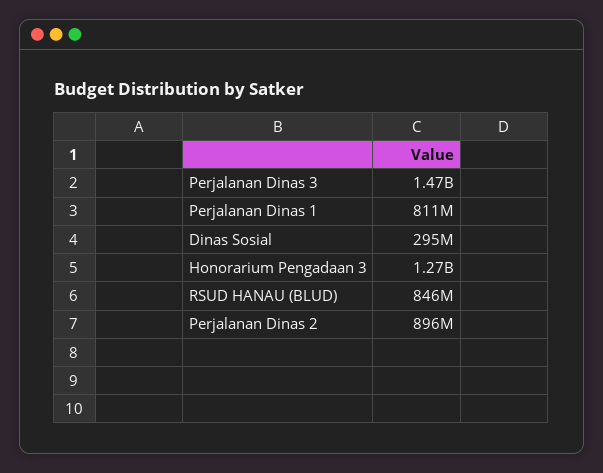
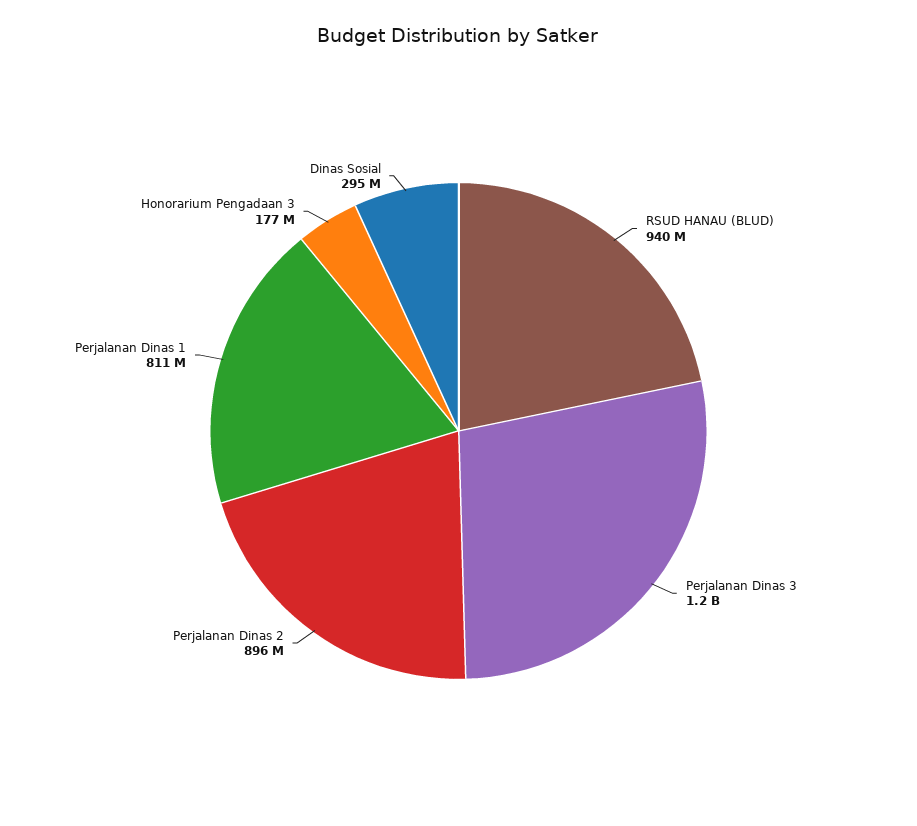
  {
-   "Perjalanan Dinas 3": 1470000000,
+   "Perjalanan Dinas 3": 1200000000,
    "Perjalanan Dinas 1": 811000000,
    "Dinas Sosial": 295000000,
-   "Honorarium Pengadaan 3": 1270000000,
+   "Honorarium Pengadaan 3": 177000000,
-   "RSUD HANAU (BLUD)": 846000000,
+   "RSUD HANAU (BLUD)": 940000000,
    "Perjalanan Dinas 2": 896000000
  }

